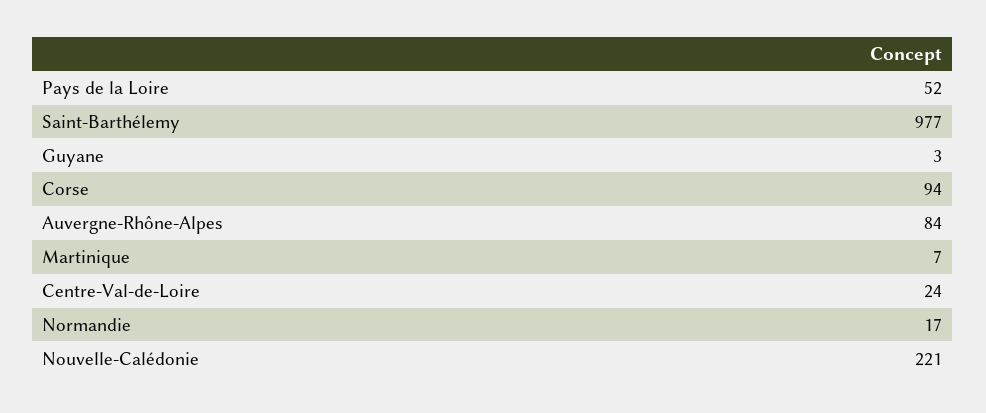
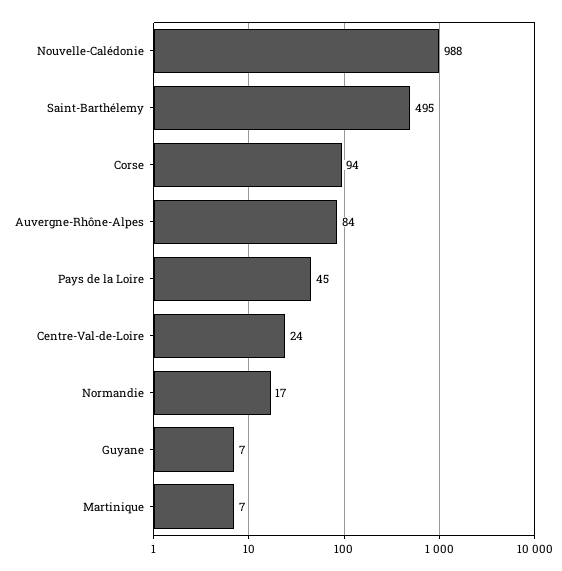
  {
-   "Pays de la Loire": 52,
+   "Pays de la Loire": 45,
-   "Saint-Barthélemy": 977,
+   "Saint-Barthélemy": 495,
-   "Guyane": 3,
+   "Guyane": 7,
    "Corse": 94,
    "Auvergne-Rhône-Alpes": 84,
    "Martinique": 7,
    "Centre-Val-de-Loire": 24,
    "Normandie": 17,
-   "Nouvelle-Calédonie": 221
+   "Nouvelle-Calédonie": 988
  }

